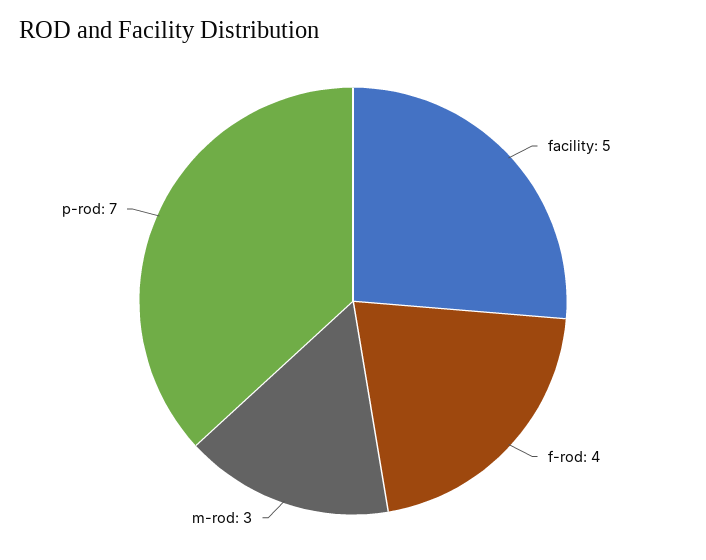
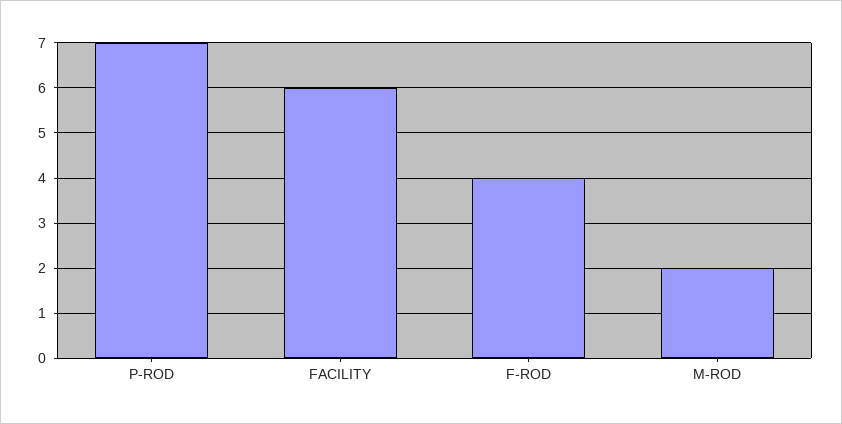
  {
-   "facility": 5,
+   "facility": 6,
    "f-rod": 4,
-   "m-rod": 3,
+   "m-rod": 2,
    "p-rod": 7
  }

